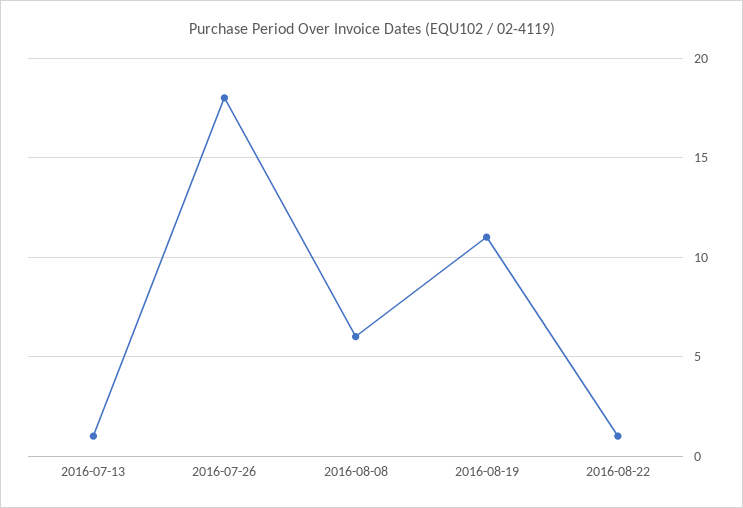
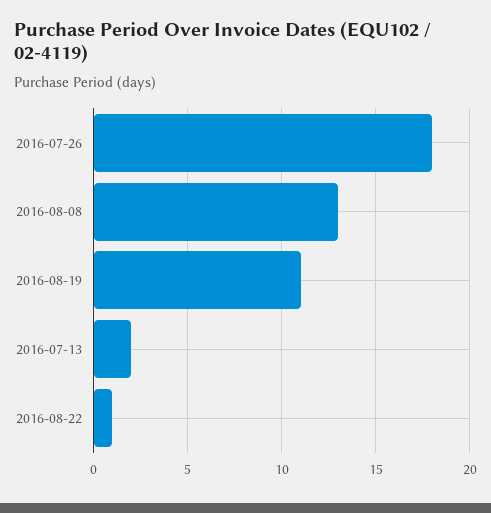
  {
-   "2016-07-13": 1,
+   "2016-07-13": 2,
    "2016-07-26": 18,
-   "2016-08-08": 6,
+   "2016-08-08": 13,
    "2016-08-19": 11,
    "2016-08-22": 1
  }

